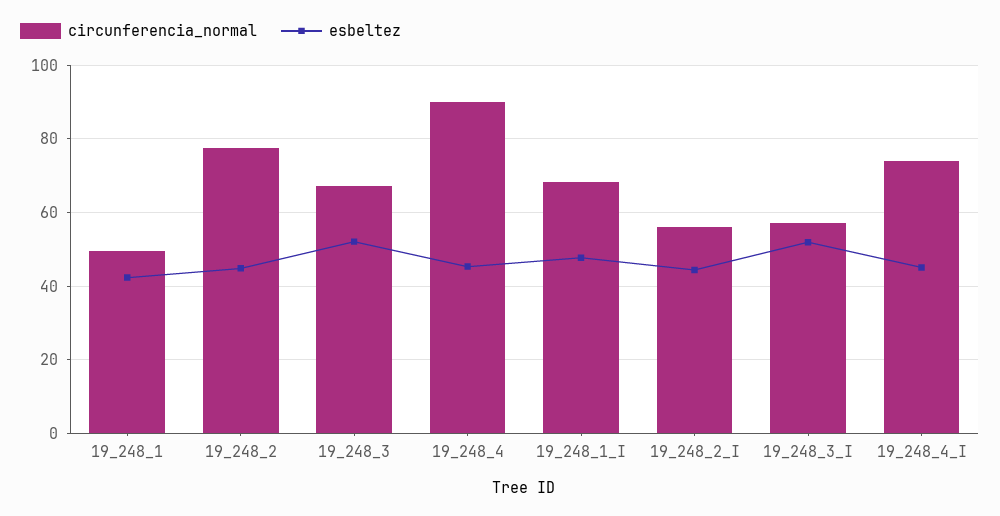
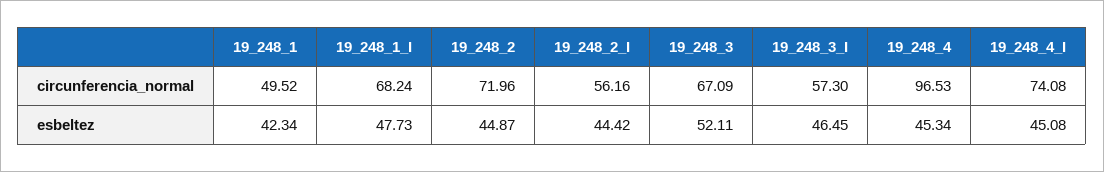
  {
    "circunferencia_normal": {
      "19_248_1": 49.52,
-     "19_248_2": 78,
+     "19_248_2": 71.96,
      "19_248_3": 67.09,
-     "19_248_4": 90,
+     "19_248_4": 96.53,
      "19_248_1_I": 68.24,
      "19_248_2_I": 56.16,
      "19_248_3_I": 57.3,
      "19_248_4_I": 74.08
    },
    "esbeltez": {
      "19_248_1": 42.34,
      "19_248_2": 44.87,
      "19_248_3": 52.11,
      "19_248_4": 45.34,
      "19_248_1_I": 47.73,
      "19_248_2_I": 44.42,
-     "19_248_3_I": 52,
+     "19_248_3_I": 46.45,
      "19_248_4_I": 45.08
    }
  }

